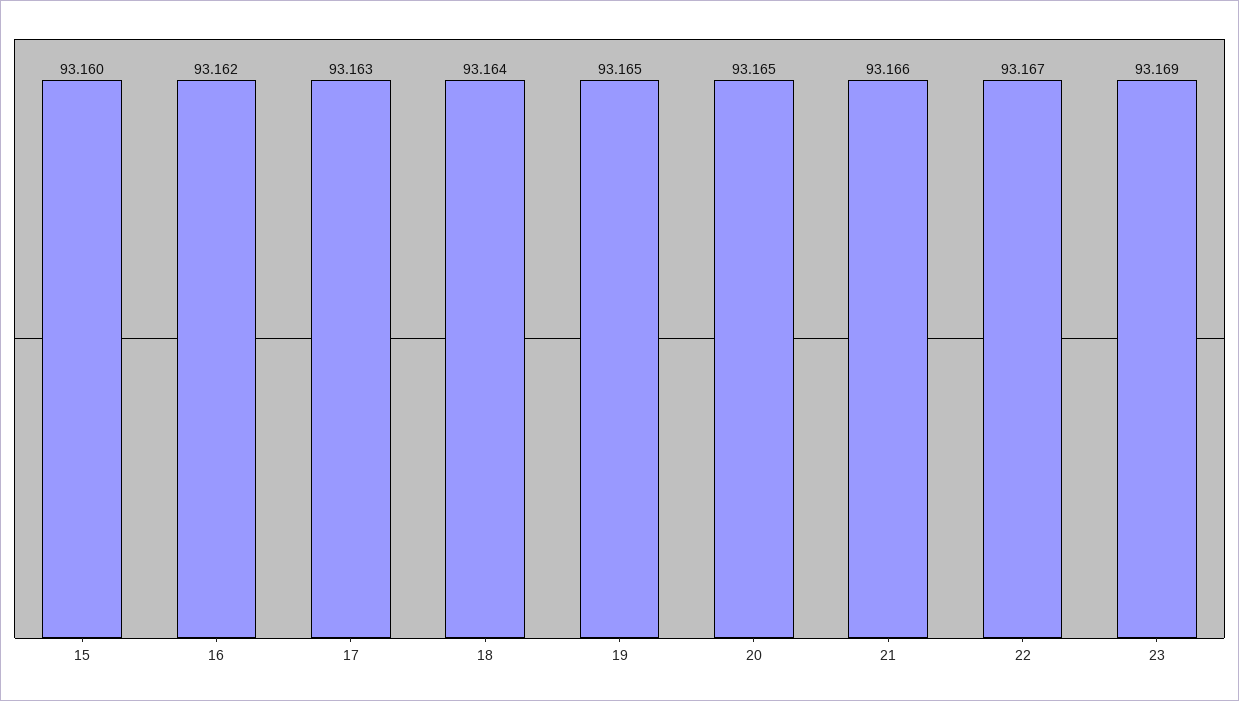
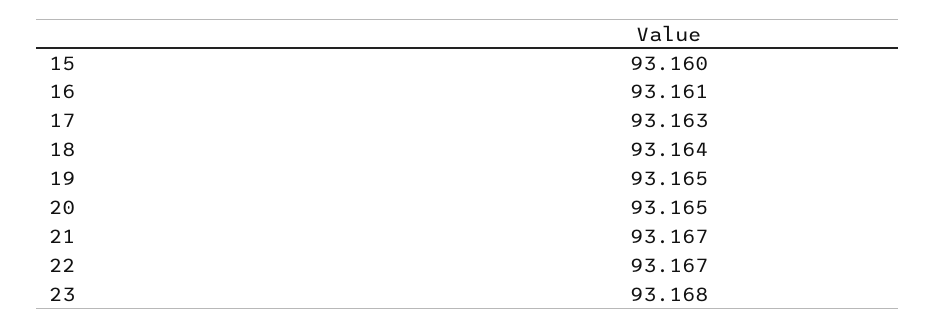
  {
    "15": 93.16,
-   "16": 93.162,
+   "16": 93.161,
    "17": 93.163,
    "18": 93.164,
    "19": 93.165,
    "20": 93.165,
-   "21": 93.166,
+   "21": 93.167,
    "22": 93.167,
-   "23": 93.169
+   "23": 93.168
  }

